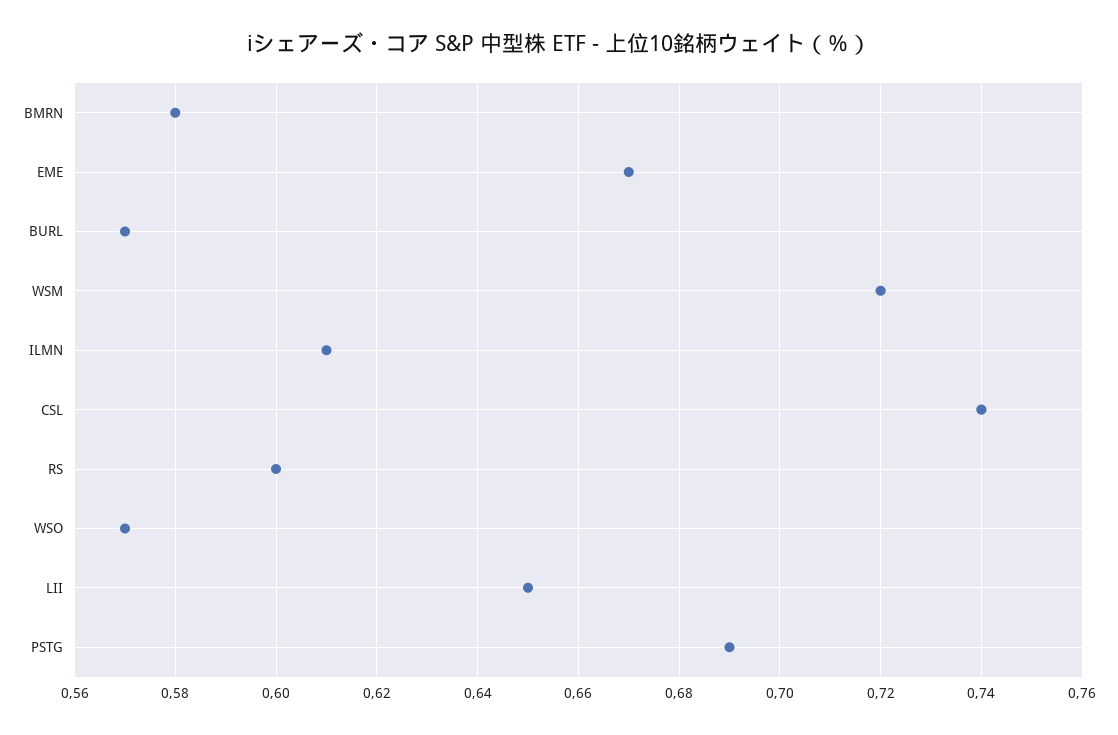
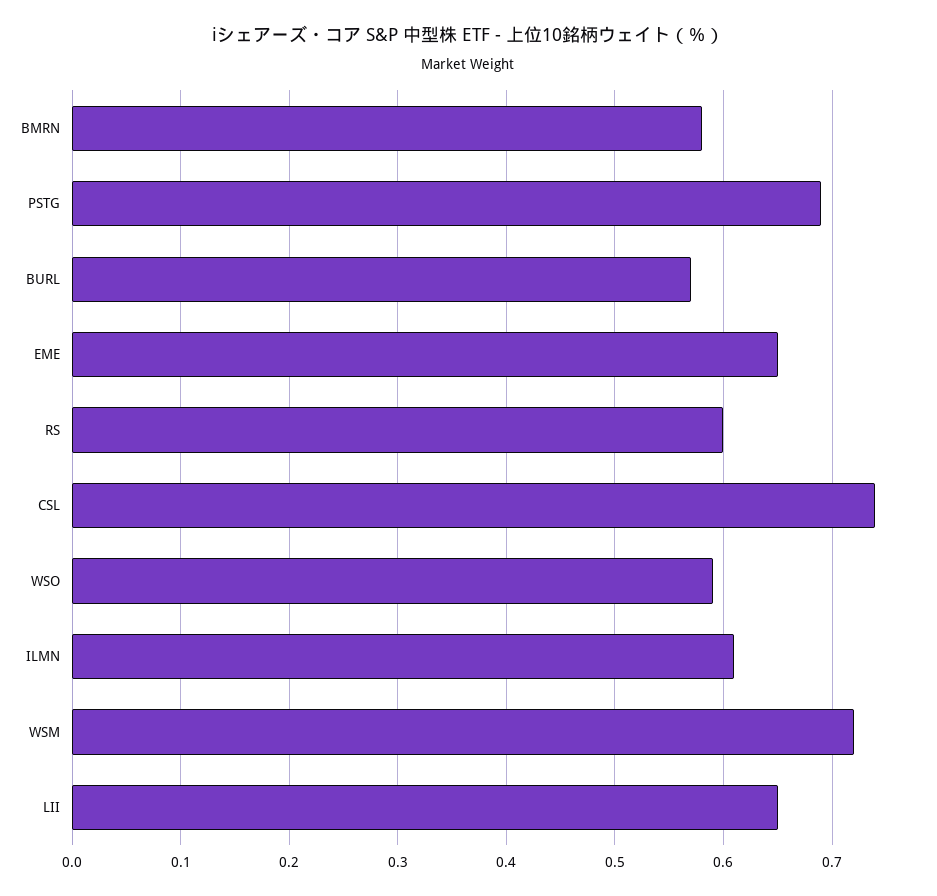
  {
    "BMRN": 0.58,
-   "EME": 0.67,
+   "EME": 0.65,
    "BURL": 0.57,
    "WSM": 0.72,
    "ILMN": 0.61,
    "CSL": 0.74,
    "RS": 0.6,
-   "WSO": 0.57,
+   "WSO": 0.59,
    "LII": 0.65,
    "PSTG": 0.69
  }

